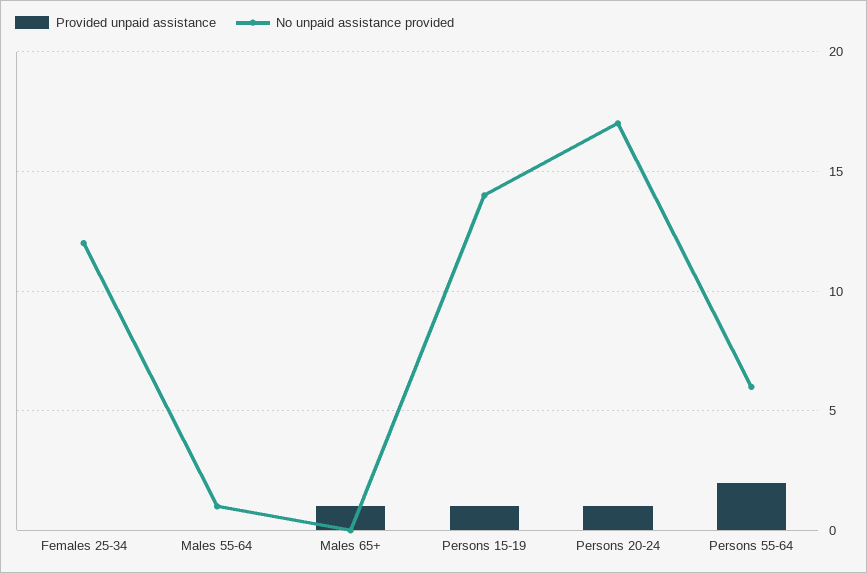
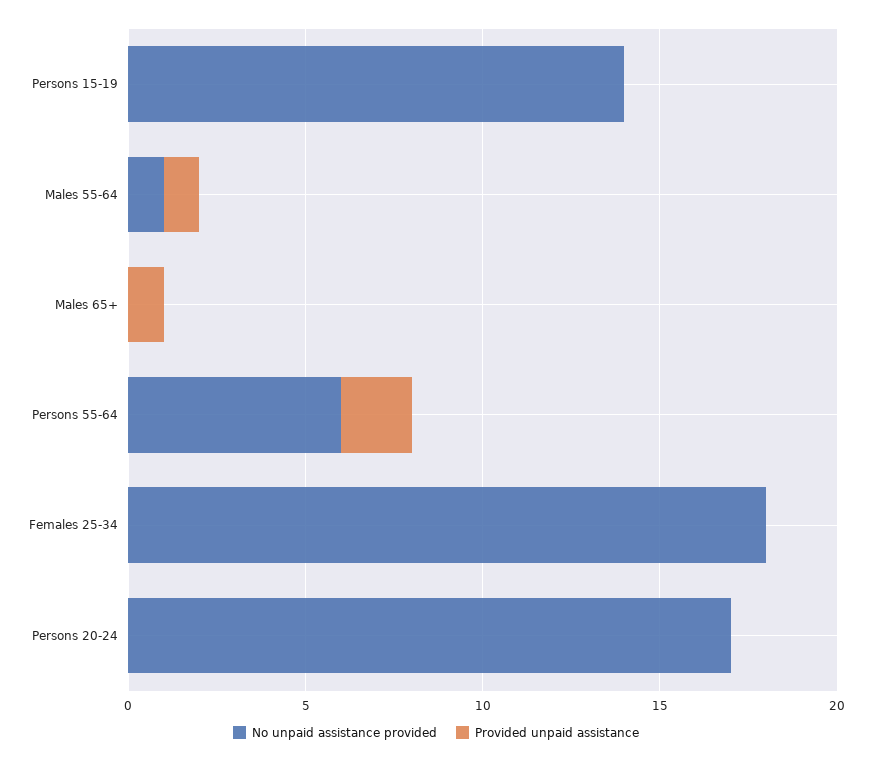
  {
    "Provided unpaid assistance": {
      "Females 25-34": 0,
-     "Males 55-64": 0,
+     "Males 55-64": 1,
      "Males 65+": 1,
-     "Persons 15-19": 1,
+     "Persons 15-19": 0,
-     "Persons 20-24": 1,
+     "Persons 20-24": 0,
      "Persons 55-64": 2
    },
    "No unpaid assistance provided": {
-     "Females 25-34": 12,
+     "Females 25-34": 18,
      "Males 55-64": 1,
      "Males 65+": 0,
      "Persons 15-19": 14,
      "Persons 20-24": 17,
      "Persons 55-64": 6
    }
  }

